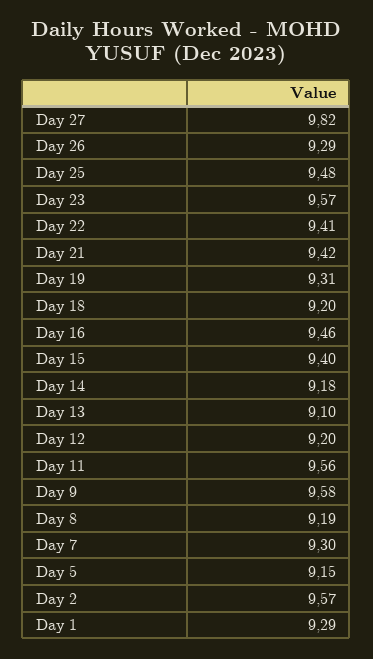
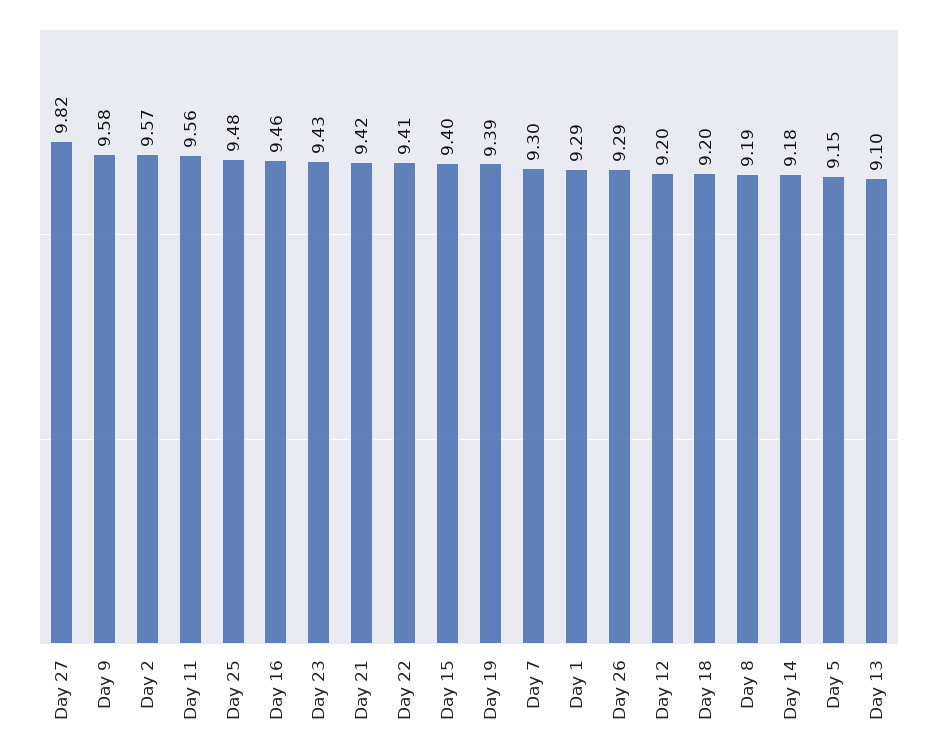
  {
    "Day 27": 9.82,
    "Day 26": 9.29,
    "Day 25": 9.48,
-   "Day 23": 9.57,
+   "Day 23": 9.43,
    "Day 22": 9.41,
    "Day 21": 9.42,
-   "Day 19": 9.31,
+   "Day 19": 9.39,
    "Day 18": 9.2,
    "Day 16": 9.46,
    "Day 15": 9.4,
    "Day 14": 9.18,
    "Day 13": 9.1,
    "Day 12": 9.2,
    "Day 11": 9.56,
    "Day 9": 9.58,
    "Day 8": 9.19,
    "Day 7": 9.3,
    "Day 5": 9.15,
    "Day 2": 9.57,
    "Day 1": 9.29
  }

